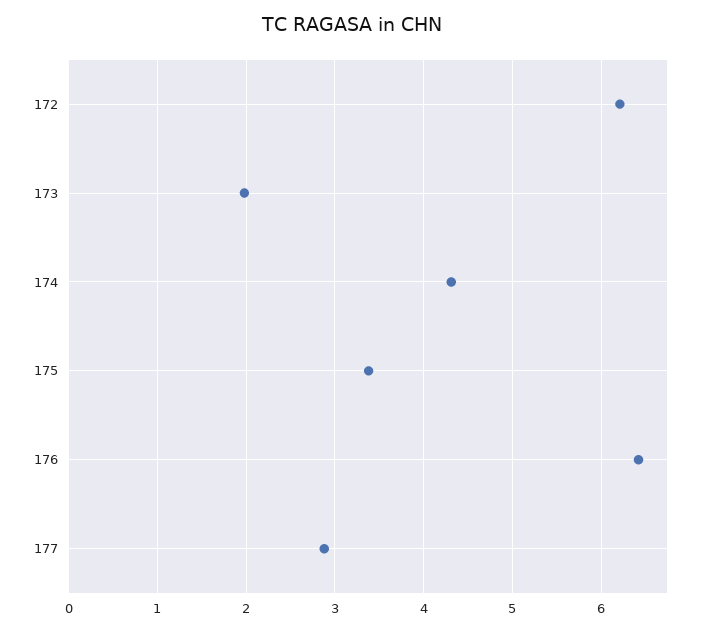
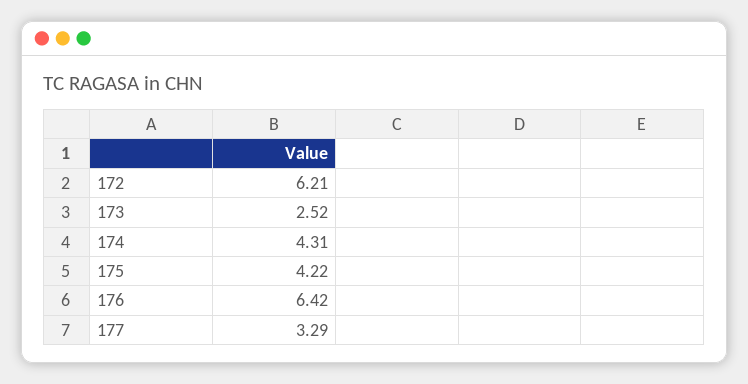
  {
    "172": 6.21,
-   "173": 2,
+   "173": 2.52,
    "174": 4.31,
-   "175": 3.4,
+   "175": 4.22,
    "176": 6.42,
-   "177": 2.9
+   "177": 3.29
  }

